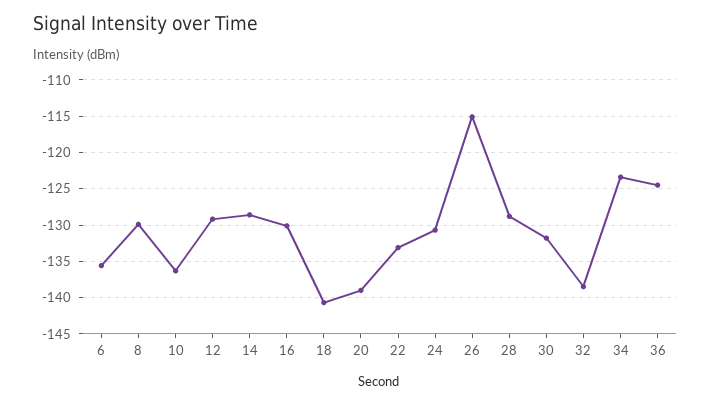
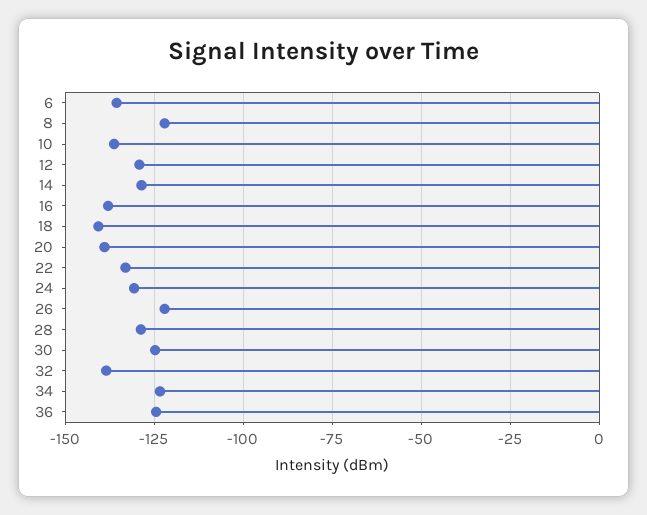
  {
    "6": -136,
-   "8": -130,
+   "8": -122.5,
    "10": -136,
    "12": -129,
    "14": -129,
-   "16": -130,
+   "16": -137.5,
    "18": -141,
    "20": -139,
    "22": -133,
    "24": -131,
-   "26": -115,
+   "26": -122.5,
    "28": -129,
-   "30": -132,
+   "30": -125,
    "32": -139,
    "34": -123,
    "36": -125
  }

